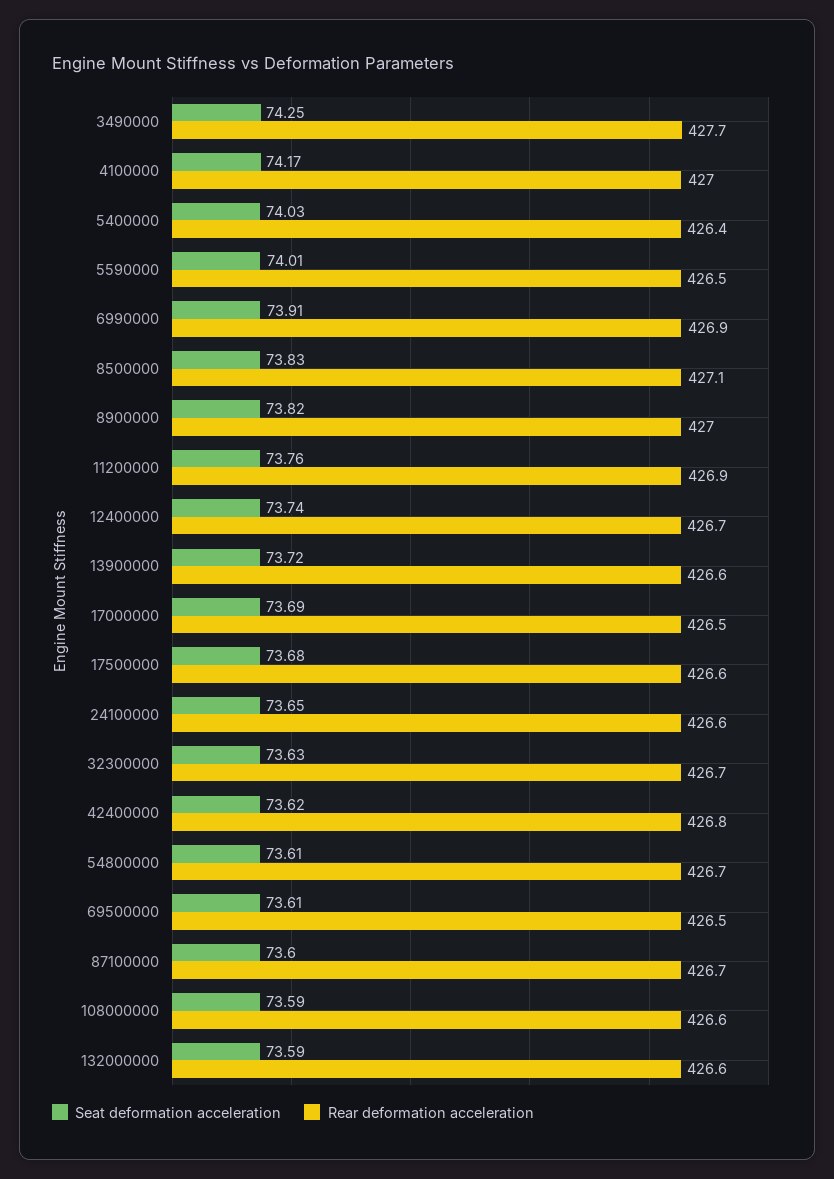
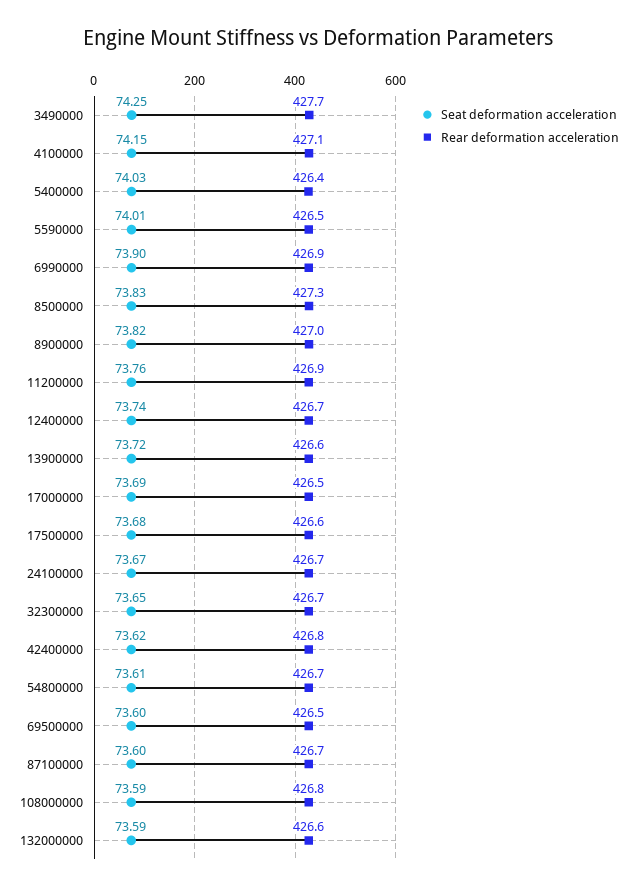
  {
    "Seat deformation acceleration": {
      "3490000": 74.25,
-     "4100000": 74.17,
+     "4100000": 74.15,
      "5400000": 74.03,
      "5590000": 74.01,
-     "6990000": 73.91,
+     "6990000": 73.9,
      "8500000": 73.83,
      "8900000": 73.82,
      "11200000": 73.76,
      "12400000": 73.74,
      "13900000": 73.72,
      "17000000": 73.69,
      "17500000": 73.68,
-     "24100000": 73.65,
+     "24100000": 73.67,
-     "32300000": 73.63,
+     "32300000": 73.65,
      "42400000": 73.62,
      "54800000": 73.61,
-     "69500000": 73.61,
+     "69500000": 73.6,
      "87100000": 73.6,
      "108000000": 73.59,
      "132000000": 73.59
    },
    "Rear deformation acceleration": {
      "3490000": 427.7,
-     "4100000": 427,
+     "4100000": 427.1,
      "5400000": 426.4,
      "5590000": 426.5,
      "6990000": 426.9,
-     "8500000": 427.1,
+     "8500000": 427.3,
      "8900000": 427,
      "11200000": 426.9,
      "12400000": 426.7,
      "13900000": 426.6,
      "17000000": 426.5,
      "17500000": 426.6,
-     "24100000": 426.6,
+     "24100000": 426.7,
      "32300000": 426.7,
      "42400000": 426.8,
      "54800000": 426.7,
      "69500000": 426.5,
      "87100000": 426.7,
-     "108000000": 426.6,
+     "108000000": 426.8,
      "132000000": 426.6
    }
  }

